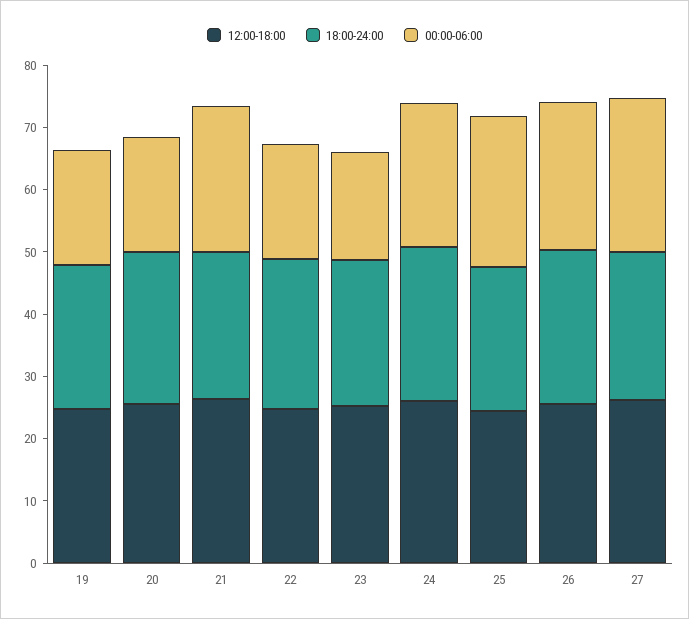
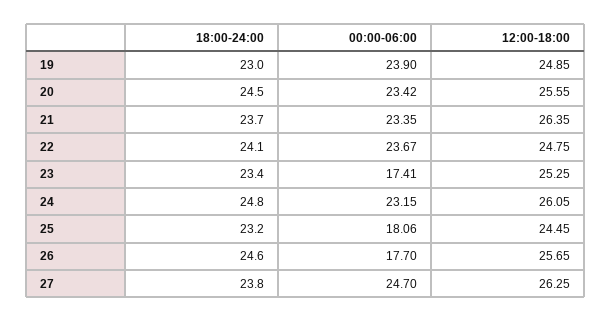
  {
    "12:00-18:00": {
      "19": 24.85,
      "20": 25.55,
      "21": 26.35,
      "22": 24.75,
      "23": 25.25,
      "24": 26.05,
      "25": 24.45,
      "26": 25.65,
      "27": 26.25
    },
    "18:00-24:00": {
      "19": 23,
      "20": 24.5,
      "21": 23.7,
      "22": 24.1,
      "23": 23.4,
      "24": 24.8,
      "25": 23.2,
      "26": 24.6,
      "27": 23.8
    },
    "00:00-06:00": {
-     "19": 18,
+     "19": 23.9,
-     "20": 18,
+     "20": 23.42,
      "21": 23.35,
-     "22": 18,
+     "22": 23.67,
      "23": 17.41,
      "24": 23.15,
-     "25": 24,
+     "25": 18.06,
-     "26": 24,
+     "26": 17.7,
      "27": 24.7
    }
  }

